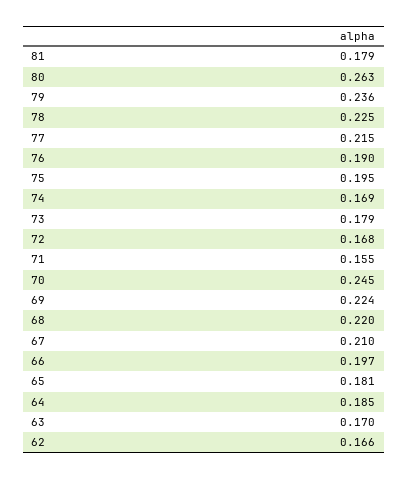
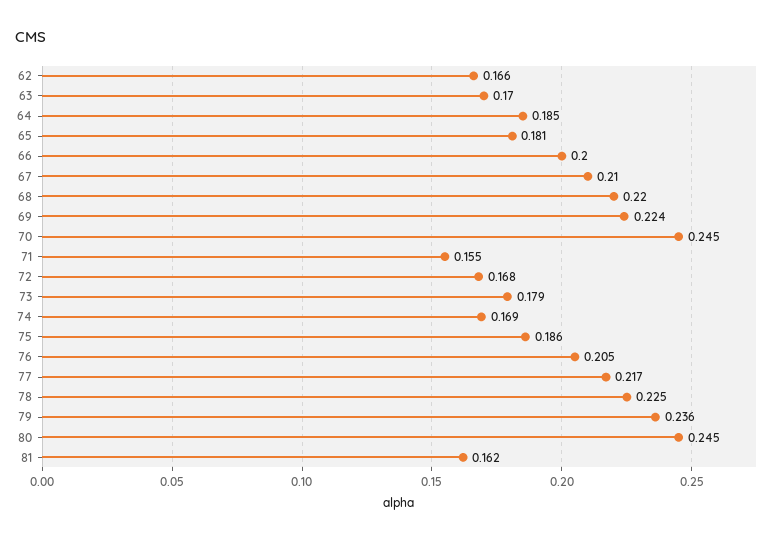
  {
-   "81": 0.179,
+   "81": 0.162,
-   "80": 0.263,
+   "80": 0.245,
    "79": 0.236,
    "78": 0.225,
-   "77": 0.215,
+   "77": 0.217,
-   "76": 0.19,
+   "76": 0.205,
-   "75": 0.195,
+   "75": 0.186,
    "74": 0.169,
    "73": 0.179,
    "72": 0.168,
    "71": 0.155,
    "70": 0.245,
    "69": 0.224,
    "68": 0.22,
    "67": 0.21,
-   "66": 0.197,
+   "66": 0.2,
    "65": 0.181,
    "64": 0.185,
    "63": 0.17,
    "62": 0.166
  }

